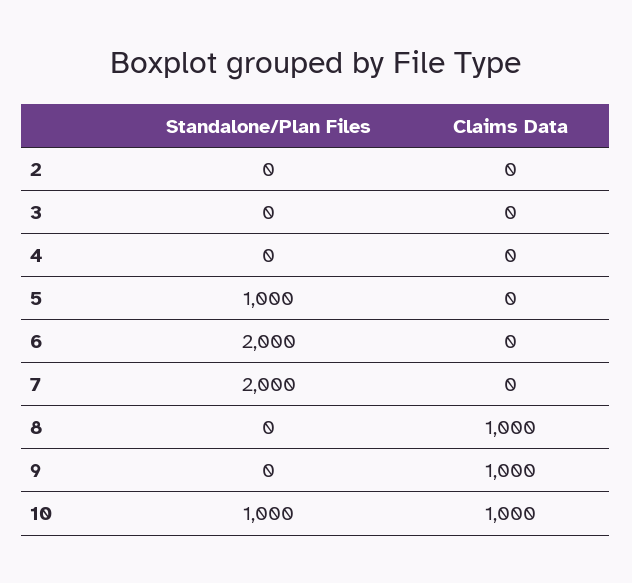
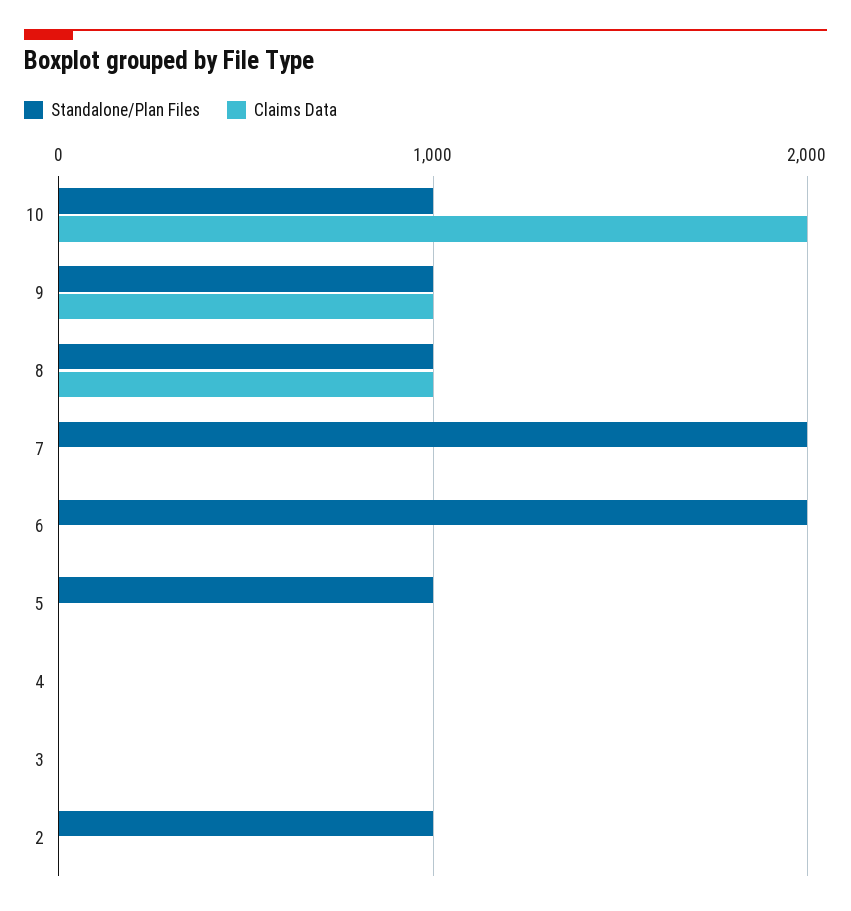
  {
    "Standalone/Plan Files": {
-     "2": 0,
+     "2": 1000,
      "3": 0,
      "4": 0,
      "5": 1000,
      "6": 2000,
      "7": 2000,
-     "8": 0,
+     "8": 1000,
-     "9": 0,
+     "9": 1000,
      "10": 1000
    },
    "Claims Data": {
      "2": 0,
      "3": 0,
      "4": 0,
      "5": 0,
      "6": 0,
      "7": 0,
      "8": 1000,
      "9": 1000,
-     "10": 1000
+     "10": 2000
    }
  }

